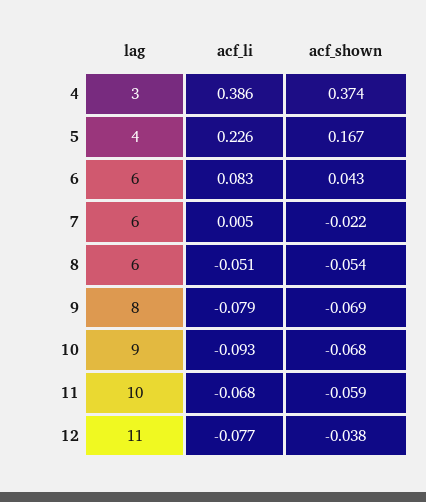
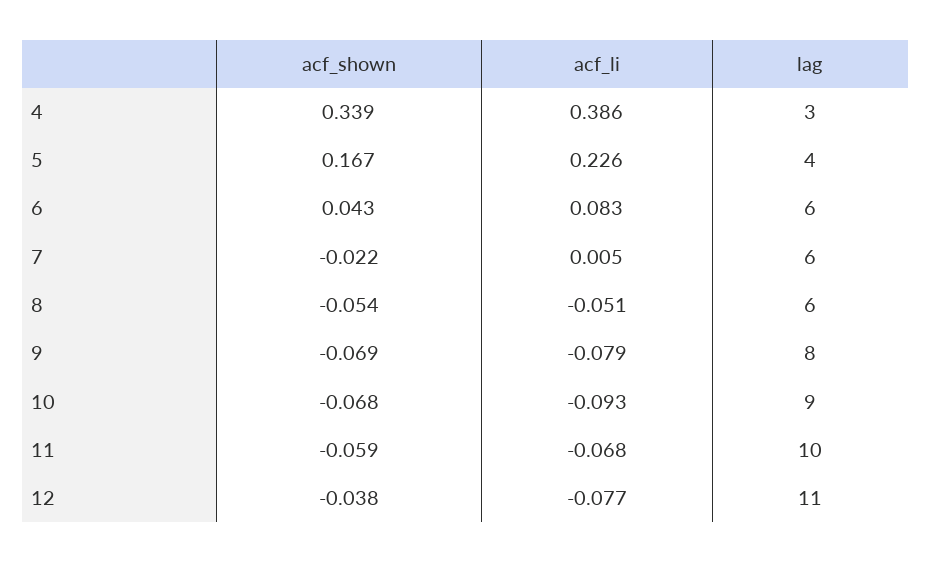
  {
    "lag": {
      "4": 3,
      "5": 4,
      "6": 6,
      "7": 6,
      "8": 6,
      "9": 8,
      "10": 9,
      "11": 10,
      "12": 11
    },
    "acf_li": {
      "4": 0.386,
      "5": 0.226,
      "6": 0.083,
      "7": 0.005,
      "8": -0.051,
      "9": -0.079,
      "10": -0.093,
      "11": -0.068,
      "12": -0.077
    },
    "acf_shown": {
-     "4": 0.374,
+     "4": 0.339,
      "5": 0.167,
      "6": 0.043,
      "7": -0.022,
      "8": -0.054,
      "9": -0.069,
      "10": -0.068,
      "11": -0.059,
      "12": -0.038
    }
  }

